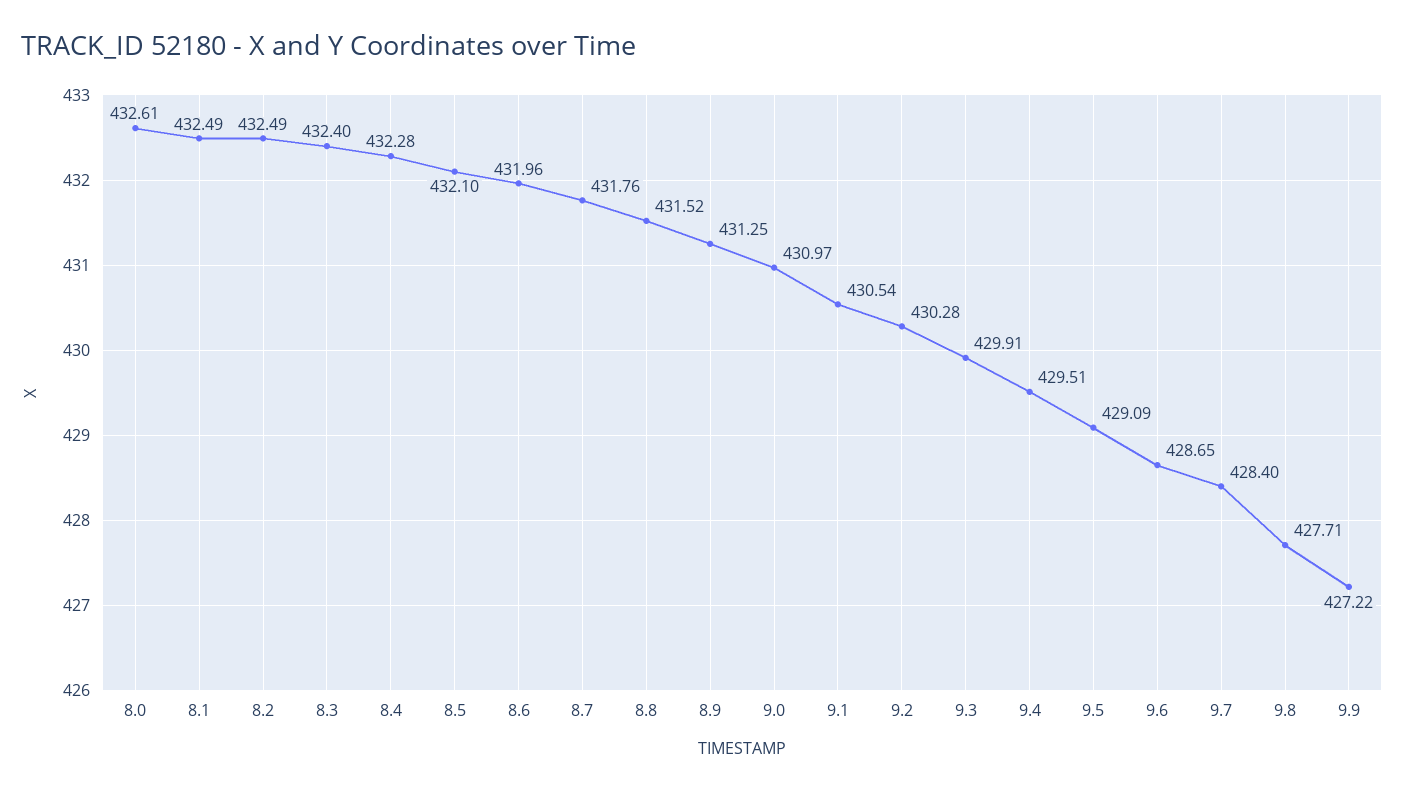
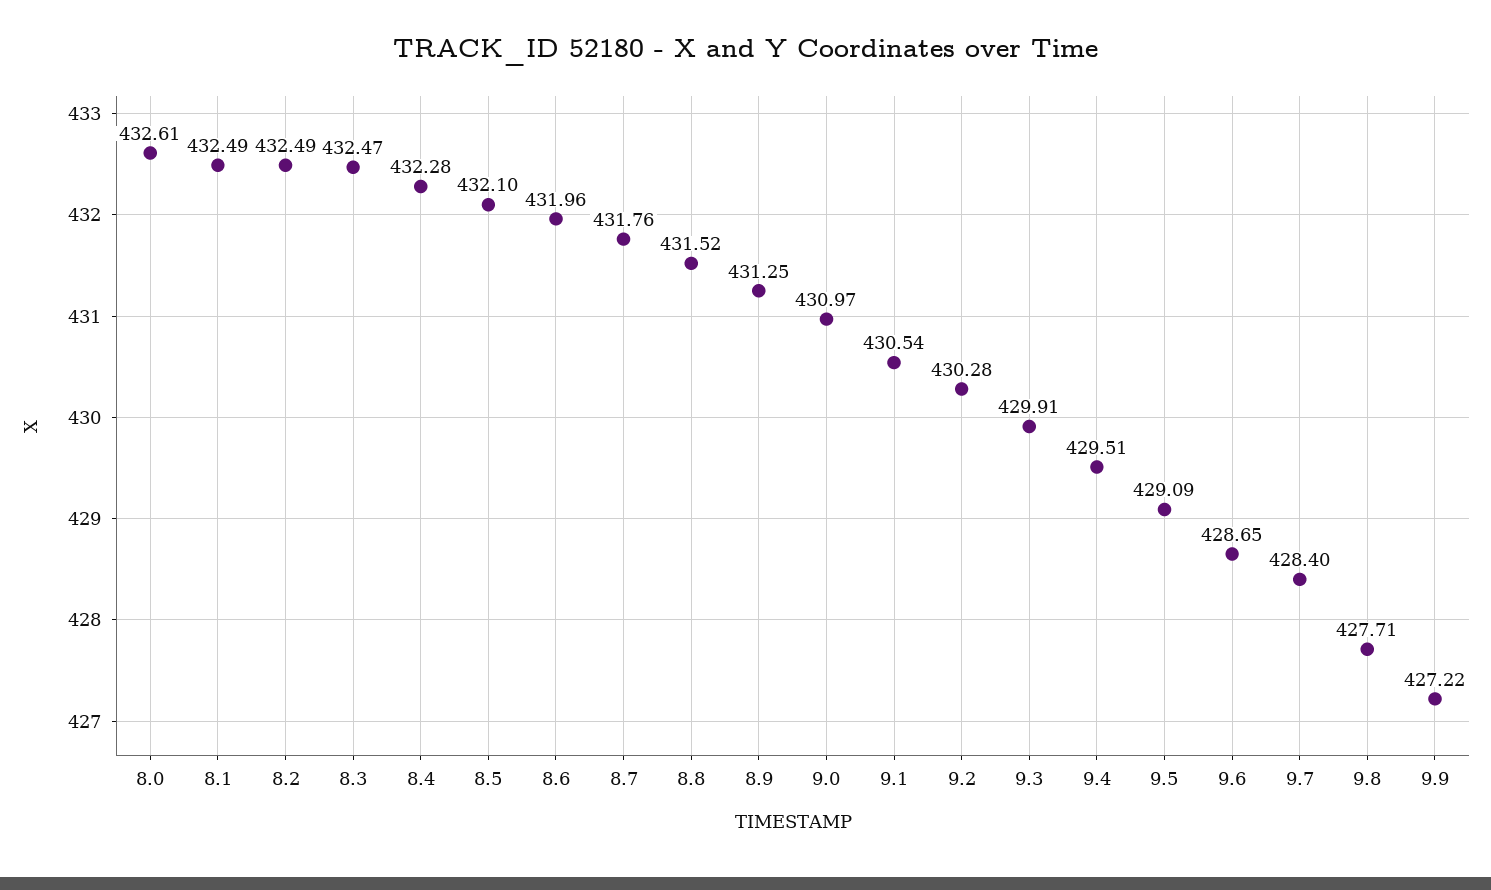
  {
    "8.0": 432.61,
    "8.1": 432.49,
    "8.2": 432.49,
-   "8.3": 432.4,
+   "8.3": 432.47,
    "8.4": 432.28,
    "8.5": 432.1,
    "8.6": 431.96,
    "8.7": 431.76,
    "8.8": 431.52,
    "8.9": 431.25,
    "9.0": 430.97,
    "9.1": 430.54,
    "9.2": 430.28,
    "9.3": 429.91,
    "9.4": 429.51,
    "9.5": 429.09,
    "9.6": 428.65,
    "9.7": 428.4,
    "9.8": 427.71,
    "9.9": 427.22
  }

